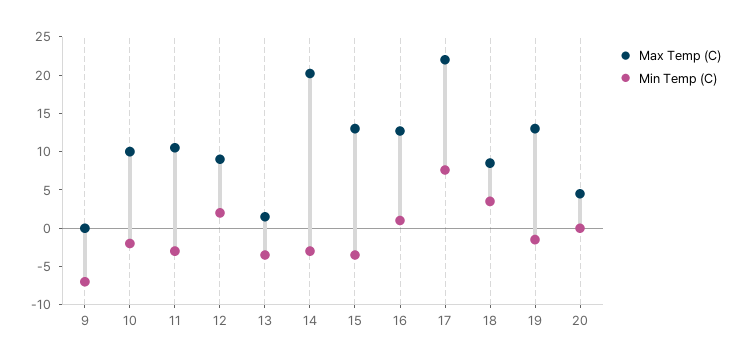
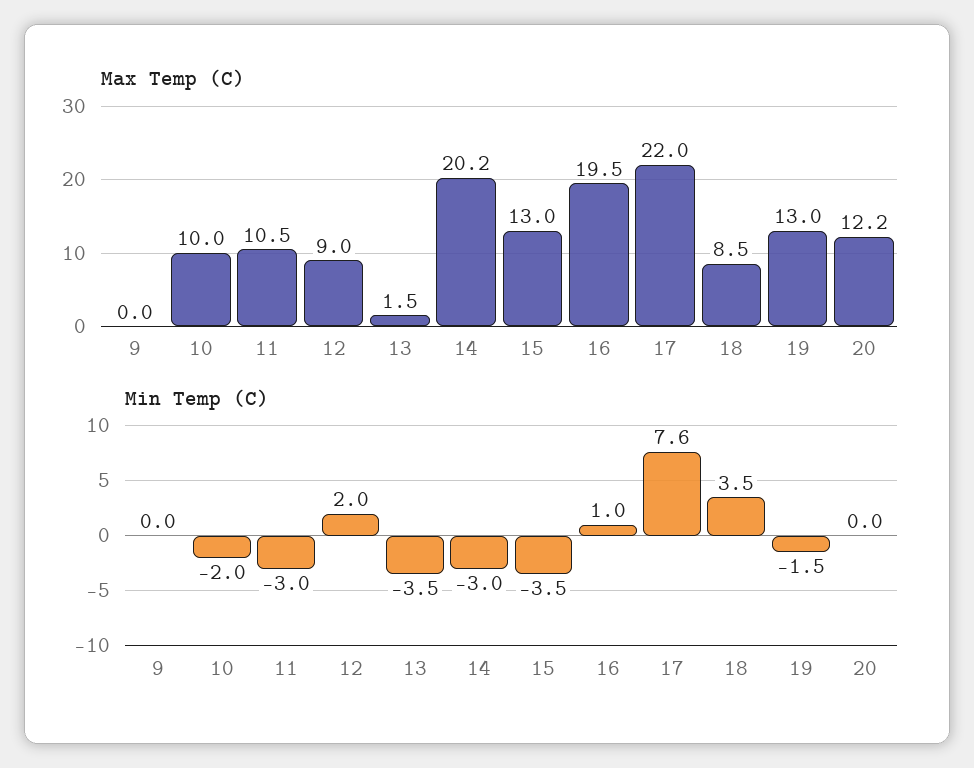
  {
    "Max Temp (C)": {
      "9": 0,
      "10": 10,
      "11": 10.5,
      "12": 9,
      "13": 1.5,
      "14": 20.2,
      "15": 13,
-     "16": 12.5,
+     "16": 19.5,
      "17": 22,
      "18": 8.5,
      "19": 13,
-     "20": 5
+     "20": 12.2
    },
    "Min Temp (C)": {
-     "9": -7.5,
+     "9": 0,
      "10": -2,
      "11": -3,
      "12": 2,
      "13": -3.5,
      "14": -3,
      "15": -3.5,
      "16": 1,
      "17": 7.6,
      "18": 3.5,
      "19": -1.5,
      "20": 0
    }
  }

